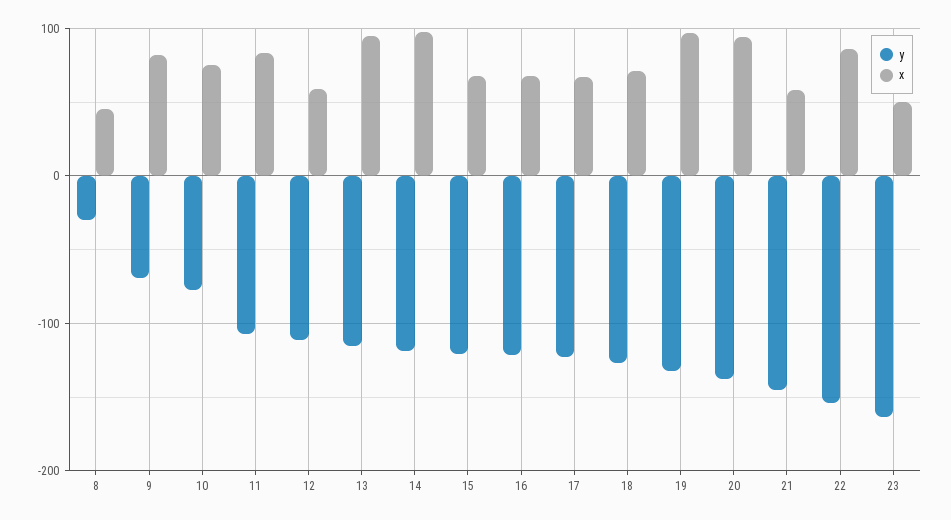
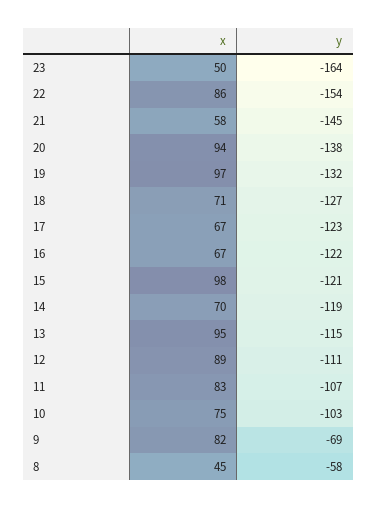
  {
    "y": {
-     "8": -30,
+     "8": -58,
      "9": -69,
-     "10": -80,
+     "10": -103,
      "11": -107,
      "12": -111,
      "13": -115,
      "14": -119,
      "15": -121,
      "16": -122,
      "17": -123,
      "18": -127,
      "19": -132,
      "20": -138,
      "21": -145,
      "22": -154,
      "23": -164
    },
    "x": {
      "8": 45,
      "9": 82,
      "10": 75,
      "11": 83,
-     "12": 60,
+     "12": 89,
      "13": 95,
-     "14": 100,
+     "14": 70,
-     "15": 70,
+     "15": 98,
      "16": 67,
      "17": 67,
      "18": 71,
      "19": 97,
      "20": 94,
      "21": 58,
      "22": 86,
      "23": 50
    }
  }

